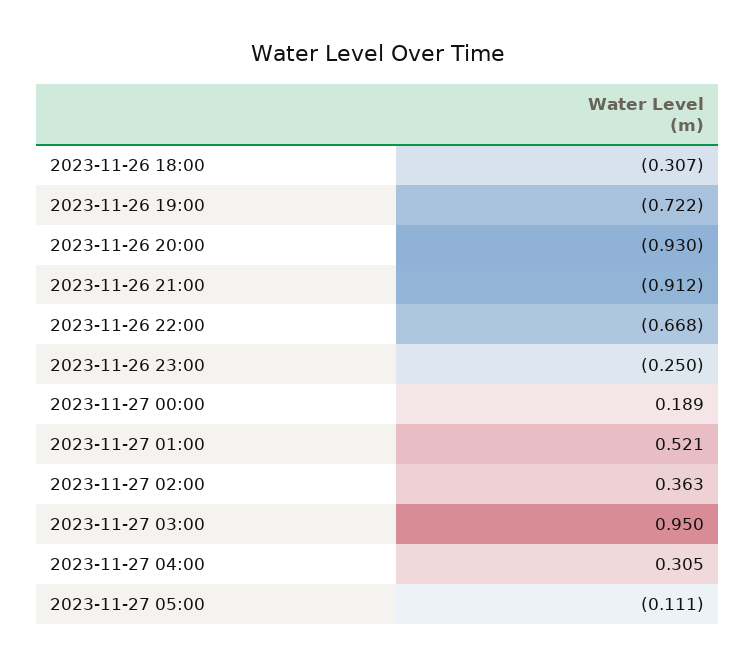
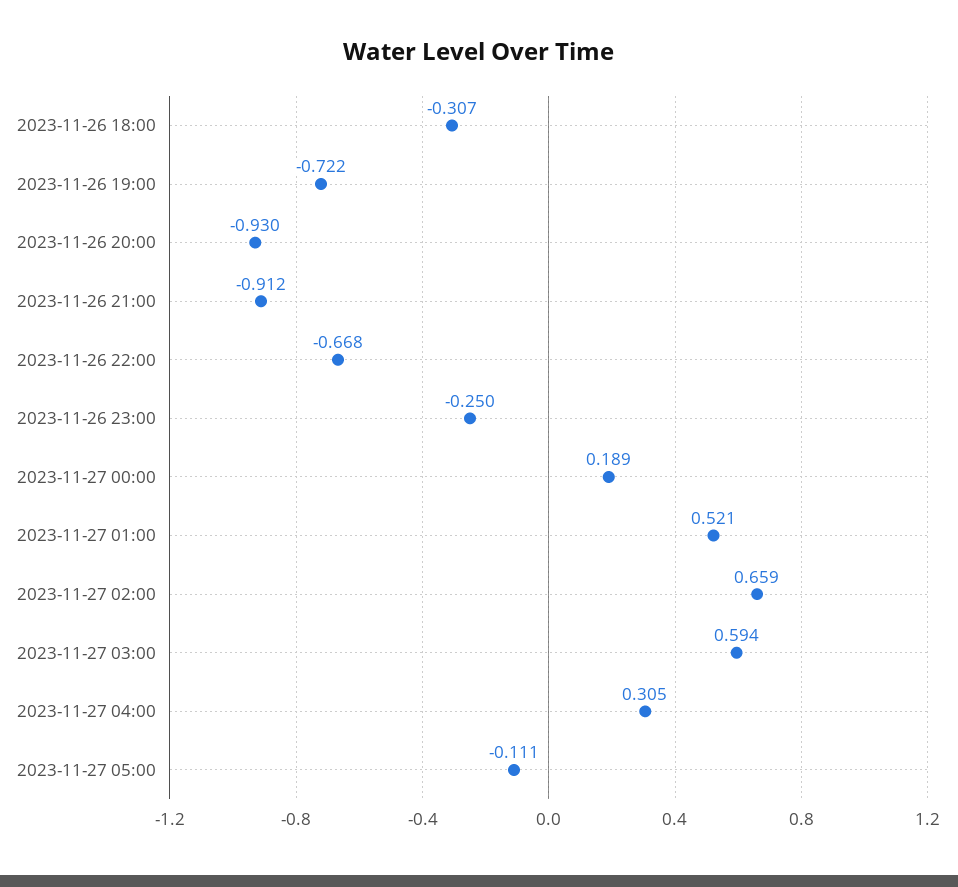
  {
    "2023-11-26 18:00": -0.307,
    "2023-11-26 19:00": -0.722,
    "2023-11-26 20:00": -0.93,
    "2023-11-26 21:00": -0.912,
    "2023-11-26 22:00": -0.668,
    "2023-11-26 23:00": -0.25,
    "2023-11-27 00:00": 0.189,
    "2023-11-27 01:00": 0.521,
-   "2023-11-27 02:00": 0.363,
+   "2023-11-27 02:00": 0.659,
-   "2023-11-27 03:00": 0.95,
+   "2023-11-27 03:00": 0.594,
    "2023-11-27 04:00": 0.305,
    "2023-11-27 05:00": -0.111
  }

